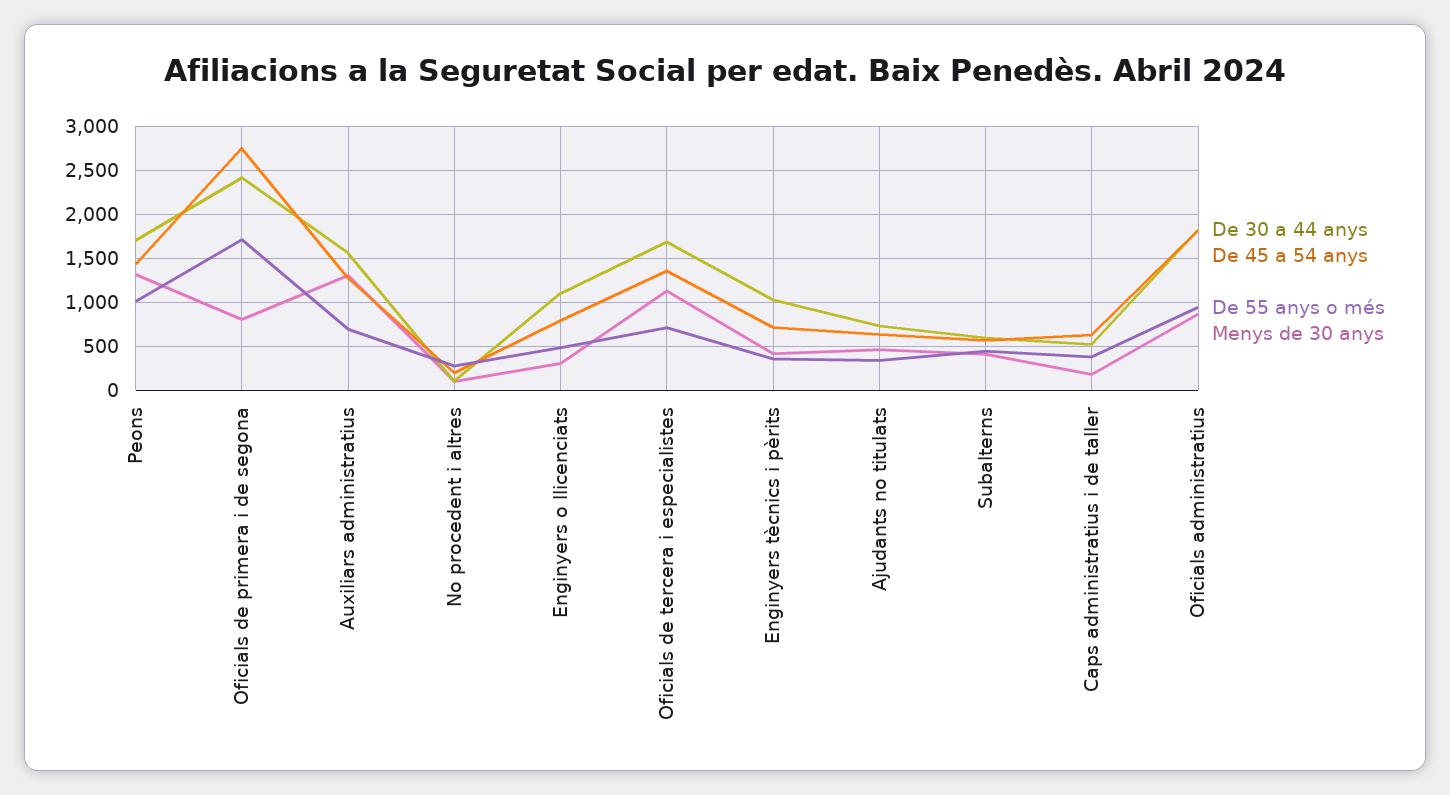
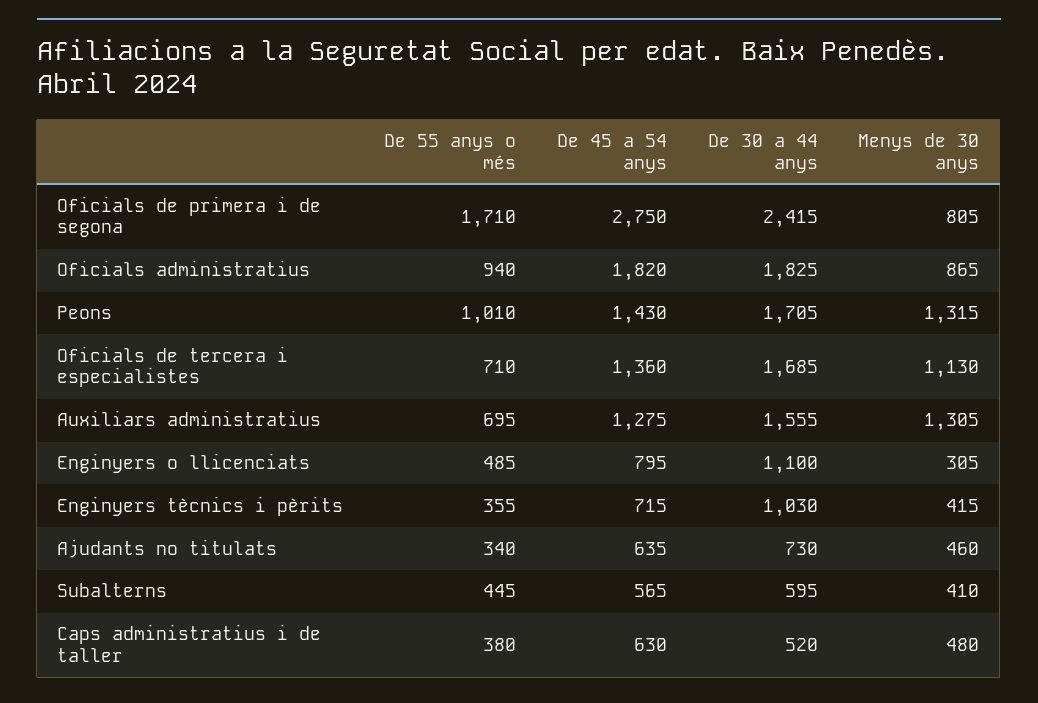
  {
    "De 30 a 44 anys": {
      "Peons": 1705,
      "Oficials de primera i de segona": 2415,
      "Auxiliars administratius": 1555,
-     "No procedent i altres": 100,
      "Enginyers o llicenciats": 1100,
      "Oficials de tercera i especialistes": 1685,
      "Enginyers tècnics i pèrits": 1030,
      "Ajudants no titulats": 730,
      "Subalterns": 595,
      "Caps administratius i de taller": 520,
      "Oficials administratius": 1825
    },
    "De 45 a 54 anys": {
      "Peons": 1430,
      "Oficials de primera i de segona": 2750,
      "Auxiliars administratius": 1275,
-     "No procedent i altres": 200,
      "Enginyers o llicenciats": 795,
      "Oficials de tercera i especialistes": 1360,
      "Enginyers tècnics i pèrits": 715,
      "Ajudants no titulats": 635,
      "Subalterns": 565,
      "Caps administratius i de taller": 630,
      "Oficials administratius": 1820
    },
    "De 55 anys o més": {
      "Peons": 1010,
      "Oficials de primera i de segona": 1710,
      "Auxiliars administratius": 695,
-     "No procedent i altres": 300,
      "Enginyers o llicenciats": 485,
      "Oficials de tercera i especialistes": 710,
      "Enginyers tècnics i pèrits": 355,
      "Ajudants no titulats": 340,
      "Subalterns": 445,
      "Caps administratius i de taller": 380,
      "Oficials administratius": 940
    },
    "Menys de 30 anys": {
      "Peons": 1315,
      "Oficials de primera i de segona": 805,
      "Auxiliars administratius": 1305,
-     "No procedent i altres": 100,
      "Enginyers o llicenciats": 305,
      "Oficials de tercera i especialistes": 1130,
      "Enginyers tècnics i pèrits": 415,
      "Ajudants no titulats": 460,
      "Subalterns": 410,
-     "Caps administratius i de taller": 200,
+     "Caps administratius i de taller": 480,
      "Oficials administratius": 865
    }
  }

